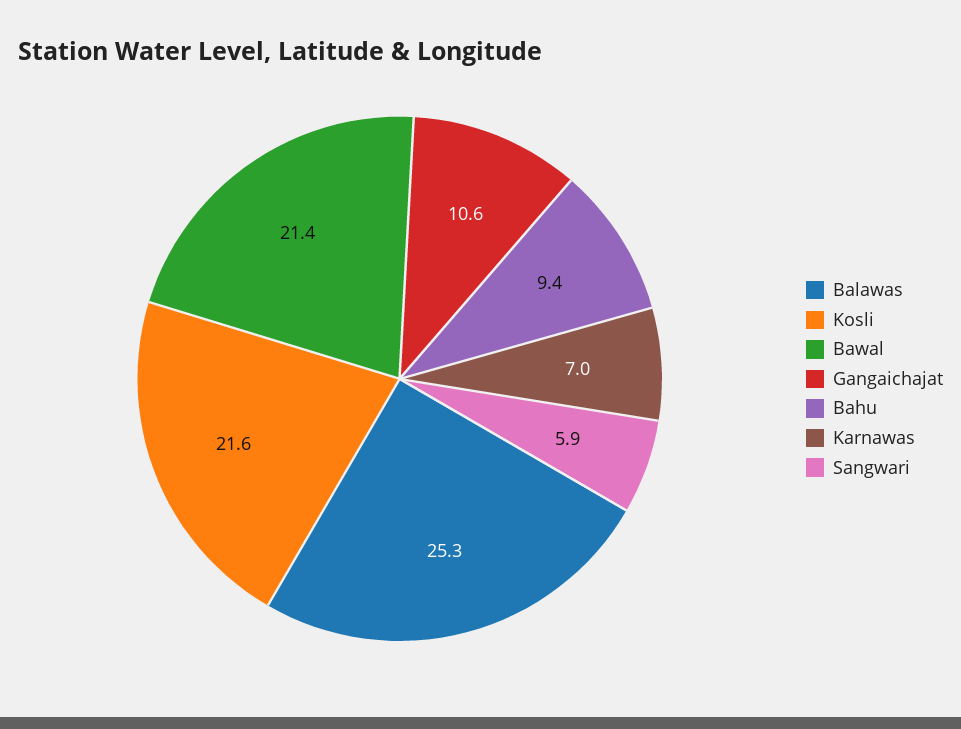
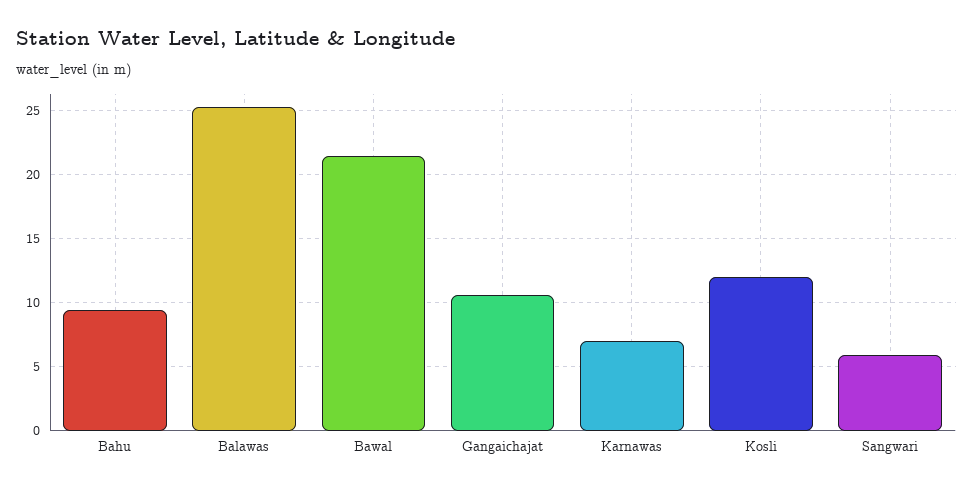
  {
    "Balawas": 25.3,
-   "Kosli": 21.6,
+   "Kosli": 12,
    "Bawal": 21.4,
    "Gangaichajat": 10.6,
    "Bahu": 9.4,
    "Karnawas": 7,
    "Sangwari": 5.9
  }

